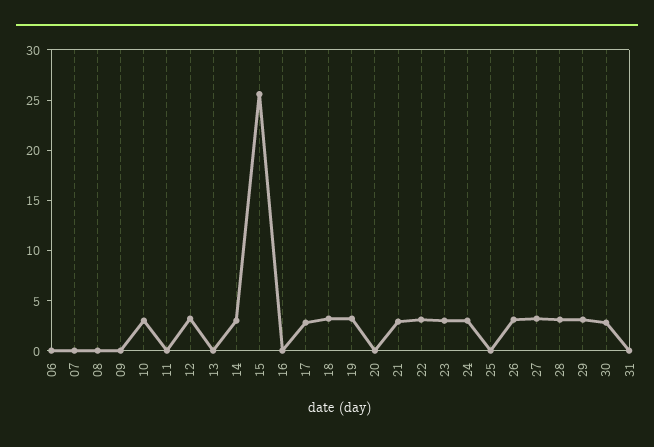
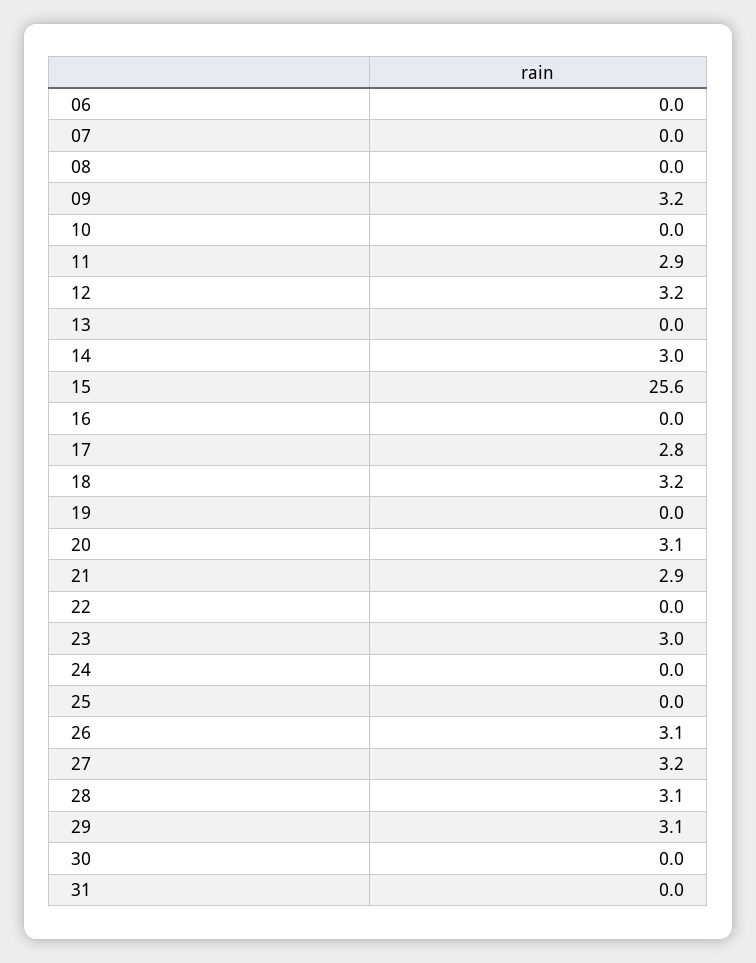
  {
    "06": 0,
    "07": 0,
    "08": 0,
-   "09": 0,
+   "09": 3.2,
-   "10": 3,
+   "10": 0,
-   "11": 0,
+   "11": 2.9,
    "12": 3.2,
    "13": 0,
    "14": 3,
    "15": 25.6,
    "16": 0,
    "17": 2.8,
    "18": 3.2,
-   "19": 3,
+   "19": 0,
-   "20": 0,
+   "20": 3.1,
    "21": 2.9,
-   "22": 3,
+   "22": 0,
    "23": 3,
-   "24": 3,
+   "24": 0,
    "25": 0,
    "26": 3.1,
    "27": 3.2,
    "28": 3.1,
    "29": 3.1,
-   "30": 3,
+   "30": 0,
    "31": 0
  }

